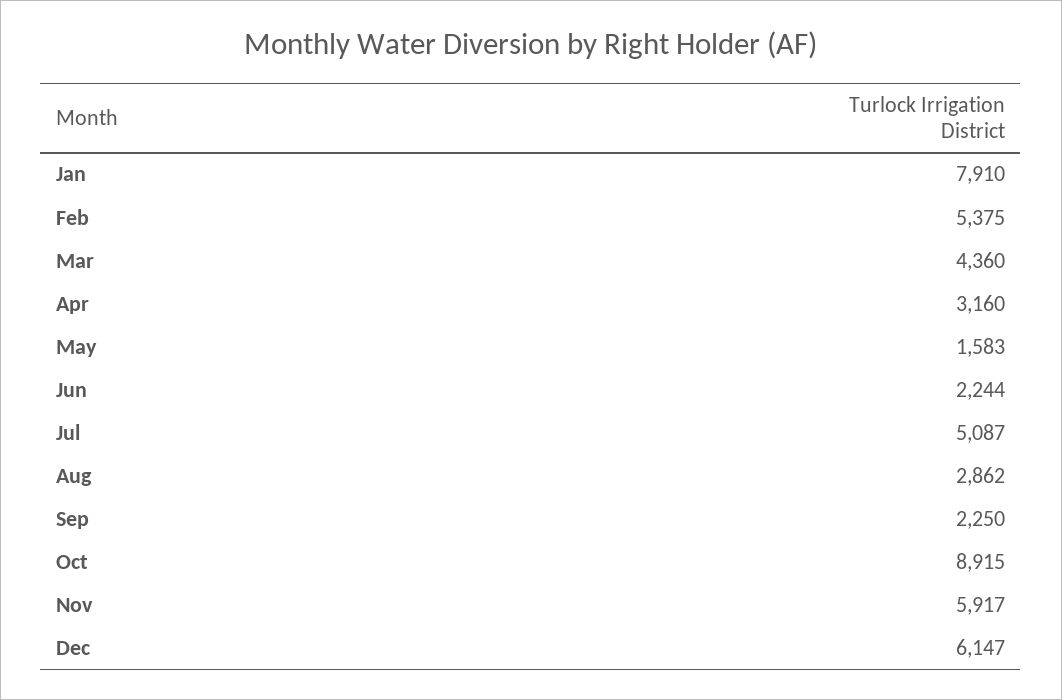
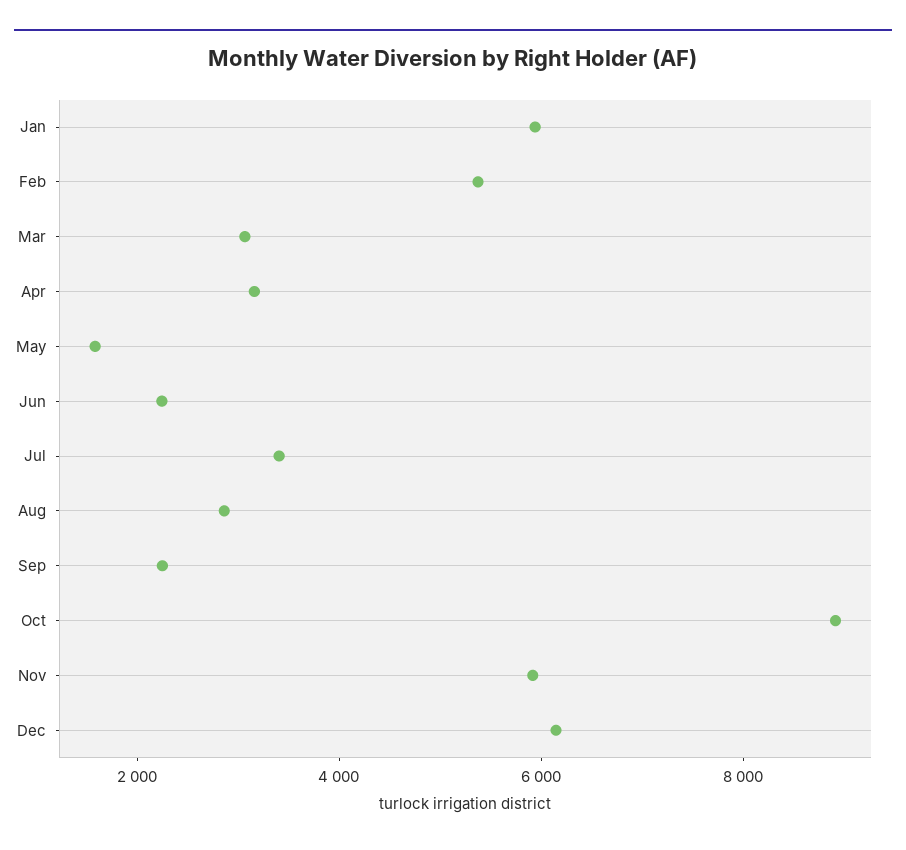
  {
-   "Jan": 7910,
+   "Jan": 6000,
    "Feb": 5375,
-   "Mar": 4360,
+   "Mar": 3000,
    "Apr": 3160,
    "May": 1583,
    "Jun": 2244,
-   "Jul": 5087,
+   "Jul": 3500,
    "Aug": 2862,
    "Sep": 2250,
    "Oct": 8915,
    "Nov": 5917,
    "Dec": 6147
  }

